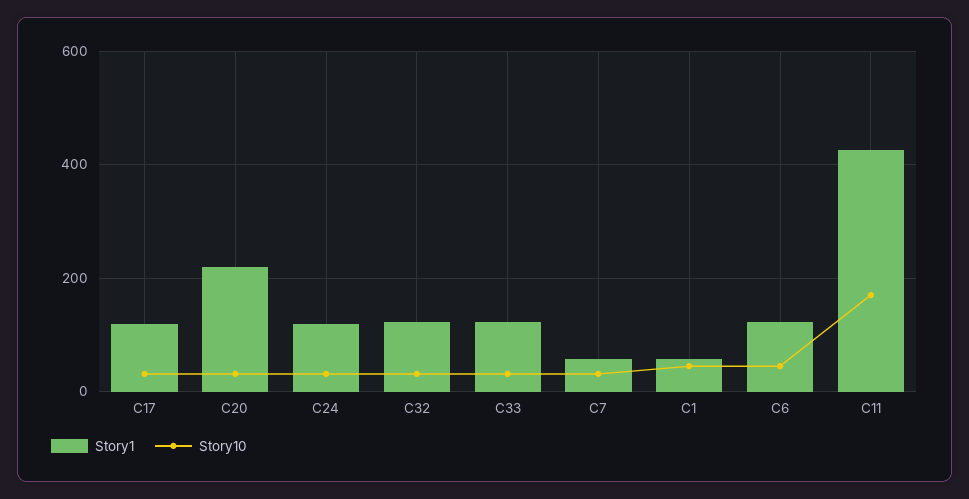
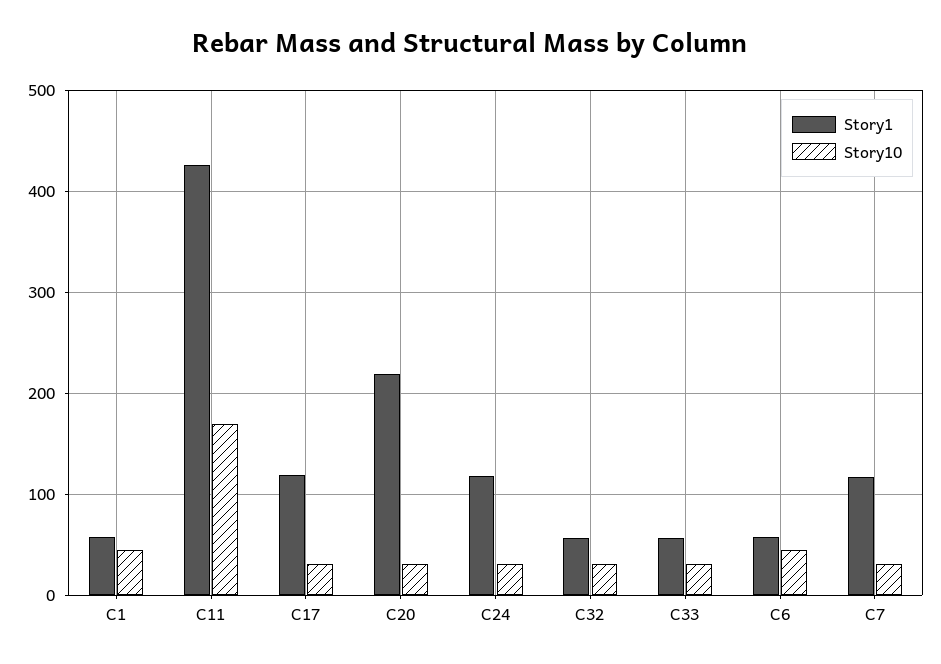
  {
    "Story1": {
      "C17": 120,
      "C20": 220,
      "C24": 120,
-     "C32": 120,
+     "C32": 60,
-     "C33": 120,
+     "C33": 60,
-     "C7": 60,
+     "C7": 120,
      "C1": 60,
-     "C6": 120,
+     "C6": 60,
      "C11": 430
    },
    "Story10": {
      "C17": 30,
      "C20": 30,
      "C24": 30,
      "C32": 30,
      "C33": 30,
      "C7": 30,
      "C1": 40,
      "C6": 40,
      "C11": 170
    }
  }

